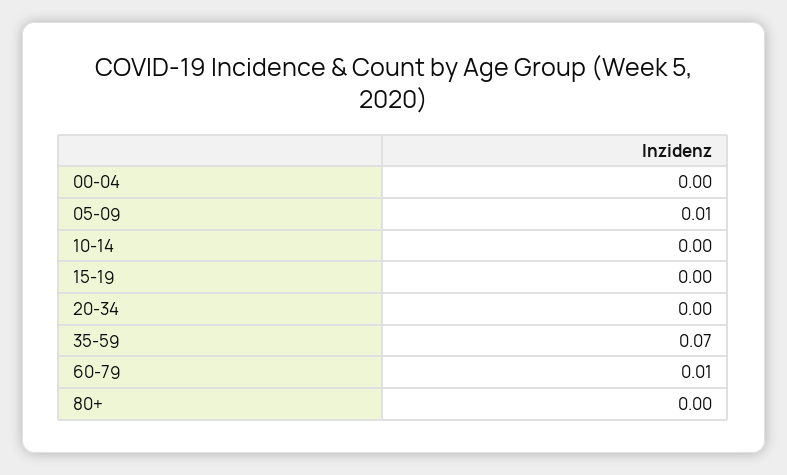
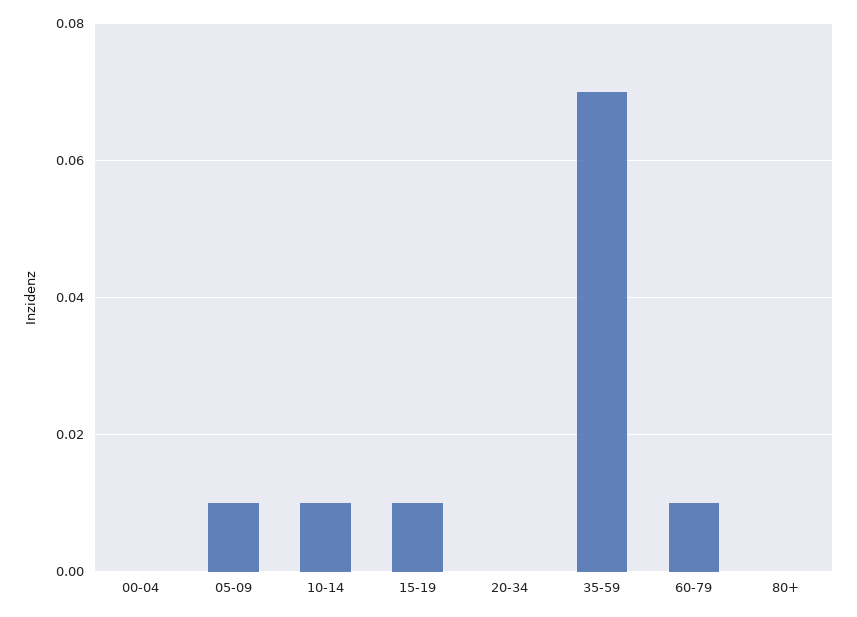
  {
    "00-04": 0,
    "05-09": 0.01,
-   "10-14": 0,
+   "10-14": 0.01,
-   "15-19": 0,
+   "15-19": 0.01,
    "20-34": 0,
    "35-59": 0.07,
    "60-79": 0.01,
    "80+": 0
  }

